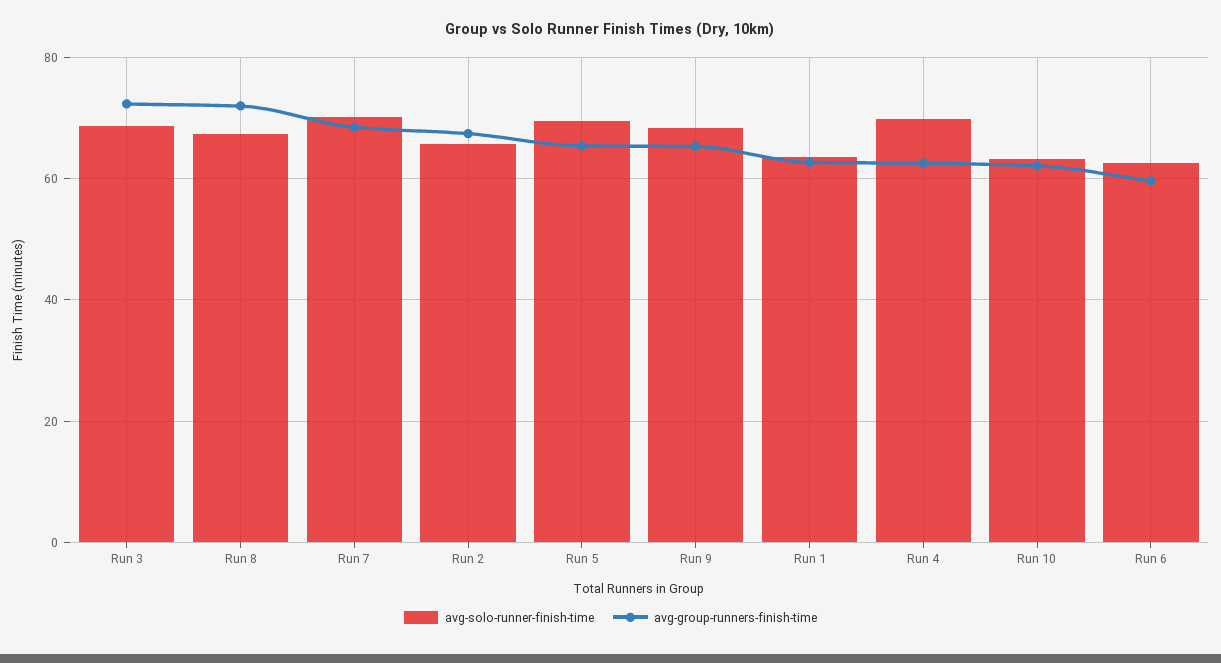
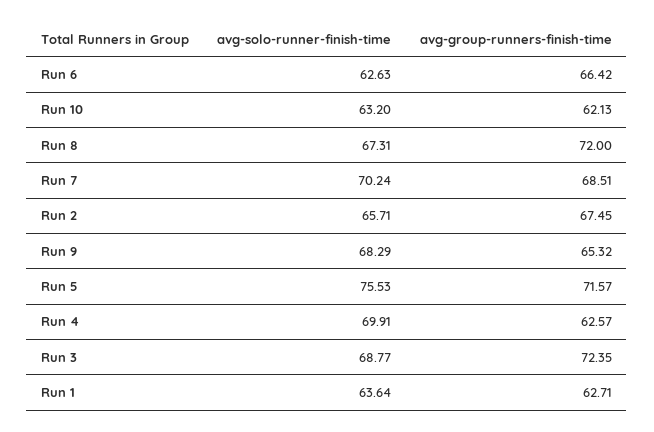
  {
    "avg-solo-runner-finish-time": {
      "Run 3": 68.77,
      "Run 8": 67.31,
      "Run 7": 70.24,
      "Run 2": 65.71,
-     "Run 5": 70,
+     "Run 5": 75.53,
      "Run 9": 68.29,
      "Run 1": 63.64,
      "Run 4": 69.91,
      "Run 10": 63.2,
      "Run 6": 62.63
    },
    "avg-group-runners-finish-time": {
      "Run 3": 72.35,
      "Run 8": 72,
      "Run 7": 68.51,
      "Run 2": 67.45,
-     "Run 5": 66,
+     "Run 5": 71.57,
      "Run 9": 65.32,
      "Run 1": 62.71,
      "Run 4": 62.57,
      "Run 10": 62.13,
-     "Run 6": 60
+     "Run 6": 66.42
    }
  }

